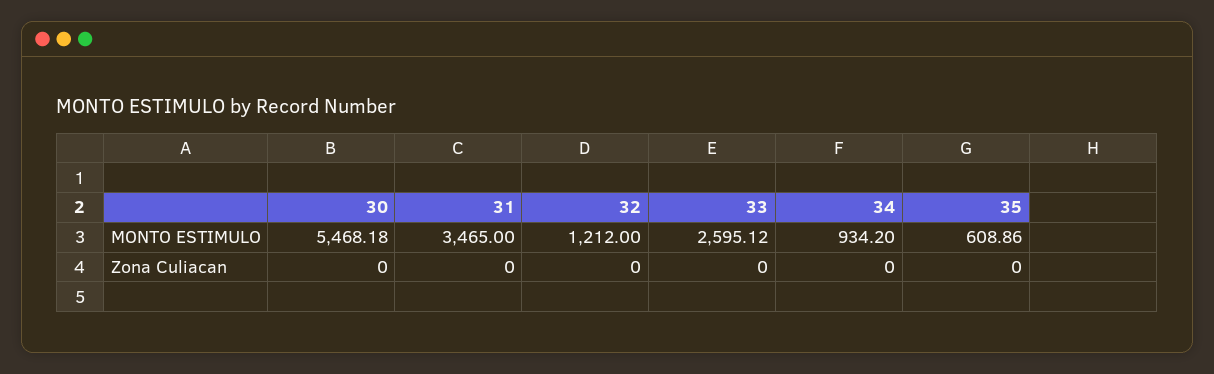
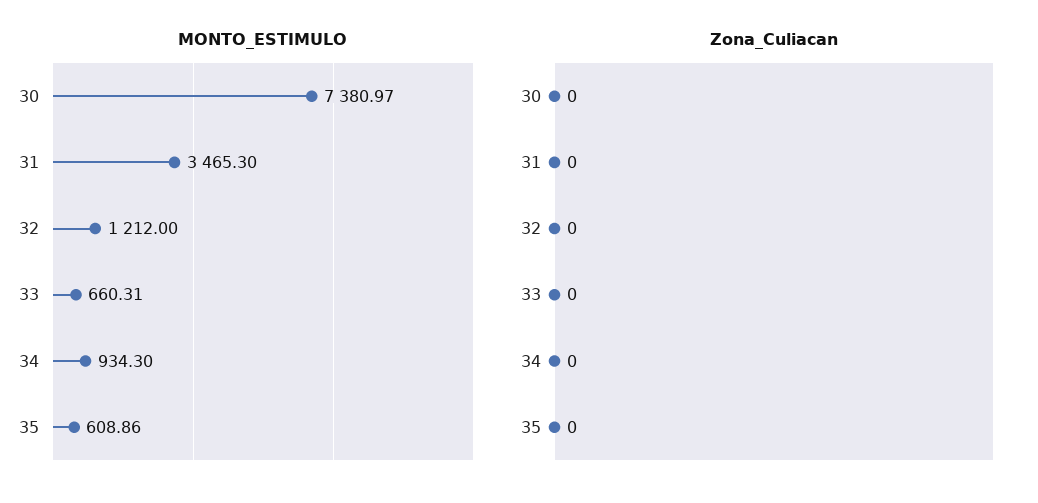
  {
    "MONTO ESTIMULO": {
-     "30": 5468.18,
+     "30": 7380.97,
-     "31": 3465,
+     "31": 3465.3,
      "32": 1212,
-     "33": 2595.12,
+     "33": 660.31,
-     "34": 934.2,
+     "34": 934.3,
      "35": 608.86
    },
    "Zona Culiacan": {
      "30": 0,
      "31": 0,
      "32": 0,
      "33": 0,
      "34": 0,
      "35": 0
    }
  }

